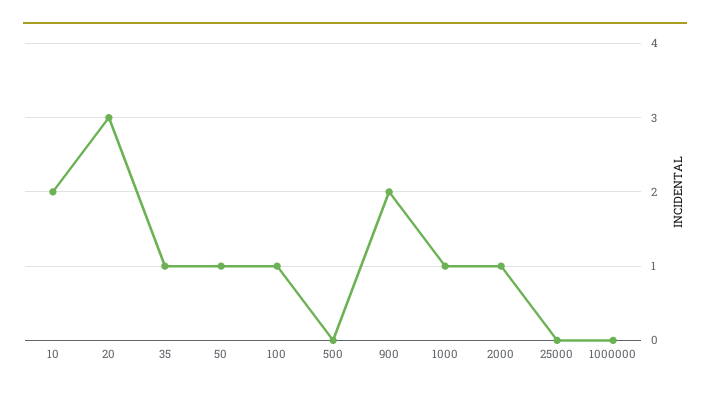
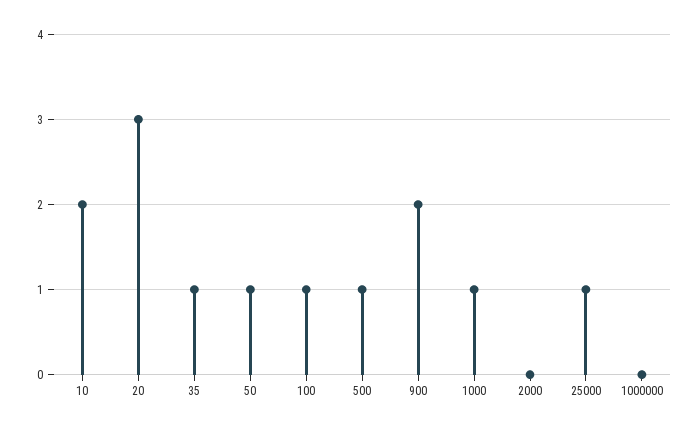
  {
    "10": 2,
    "20": 3,
    "35": 1,
    "50": 1,
    "100": 1,
-   "500": 0,
+   "500": 1,
    "900": 2,
    "1000": 1,
-   "2000": 1,
+   "2000": 0,
-   "25000": 0,
+   "25000": 1,
    "1000000": 0
  }

